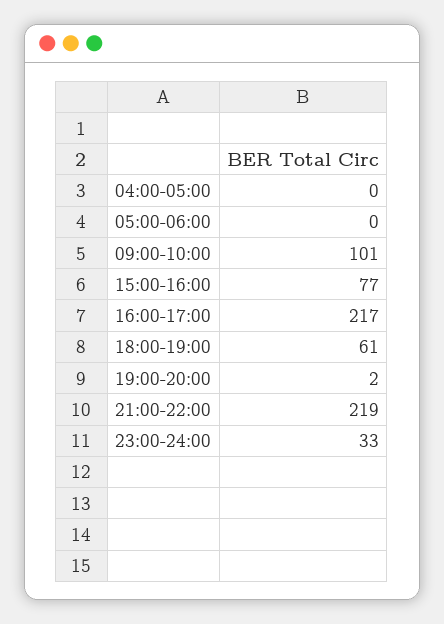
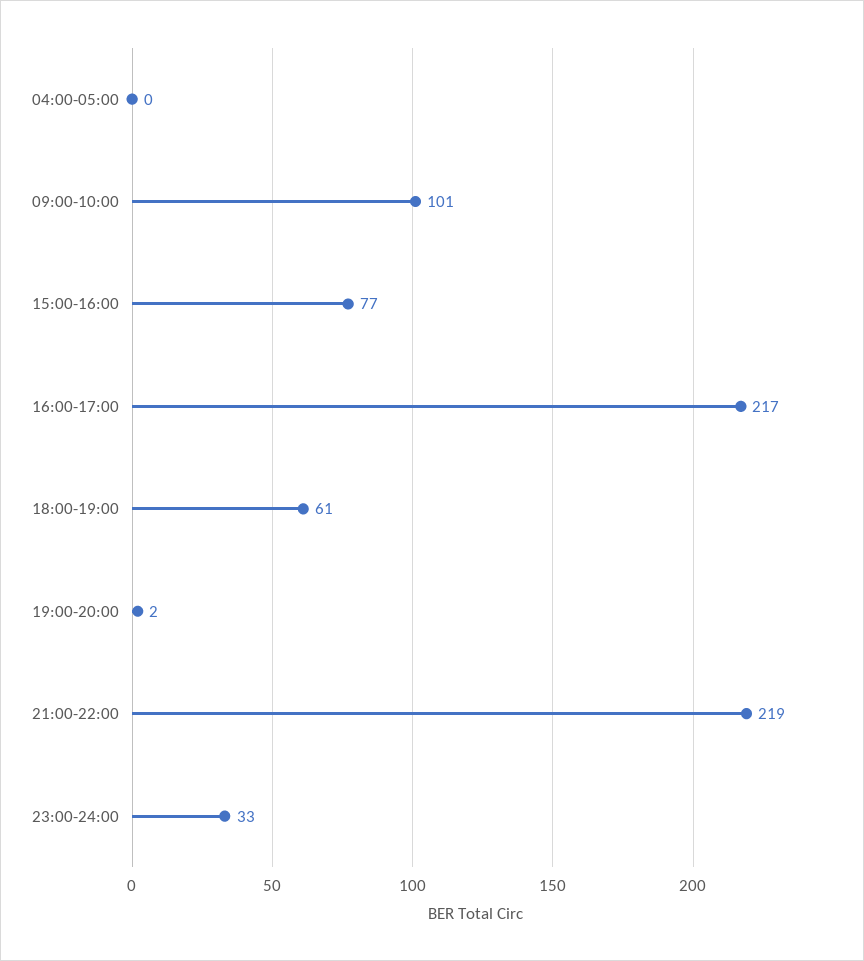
  {
    "04:00-05:00": 0,
-   "05:00-06:00": 0,
    "09:00-10:00": 101,
    "15:00-16:00": 77,
    "16:00-17:00": 217,
    "18:00-19:00": 61,
    "19:00-20:00": 2,
    "21:00-22:00": 219,
    "23:00-24:00": 33
  }

